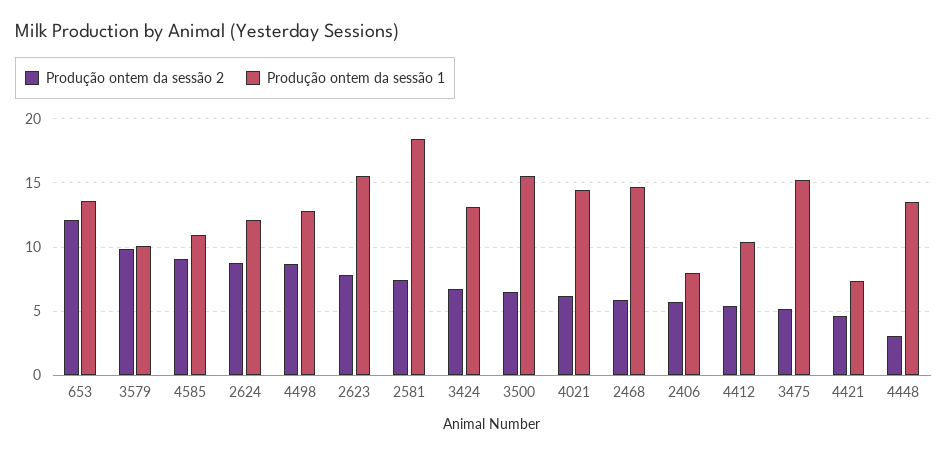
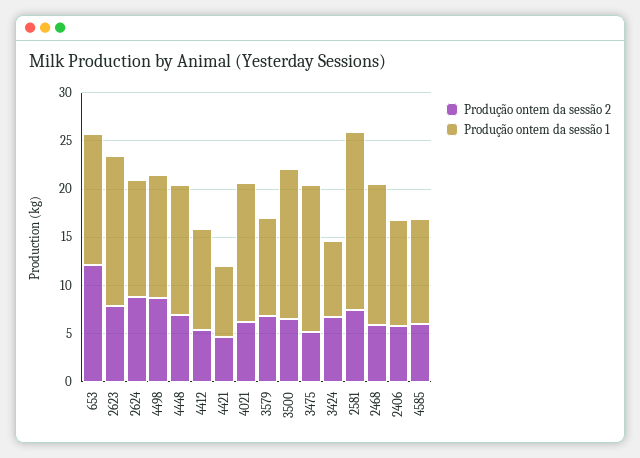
  {
    "Produção ontem da sessão 2": {
      "653": 12,
-     "3579": 10,
+     "3579": 7,
-     "4585": 9,
+     "4585": 6,
      "2624": 9,
      "4498": 8.5,
      "2623": 8,
      "2581": 7.5,
      "3424": 7,
      "3500": 6.5,
      "4021": 6,
      "2468": 6,
      "2406": 5.5,
      "4412": 5.5,
      "3475": 5,
      "4421": 4.5,
-     "4448": 3
+     "4448": 7
    },
    "Produção ontem da sessão 1": {
      "653": 13.5,
      "3579": 10,
      "4585": 11,
      "2624": 12,
      "4498": 13,
      "2623": 15.5,
      "2581": 18.5,
-     "3424": 13,
+     "3424": 8,
      "3500": 15.5,
      "4021": 14.5,
      "2468": 14.5,
-     "2406": 8,
+     "2406": 11,
      "4412": 10.5,
      "3475": 15,
      "4421": 7.5,
      "4448": 13.5
    }
  }

